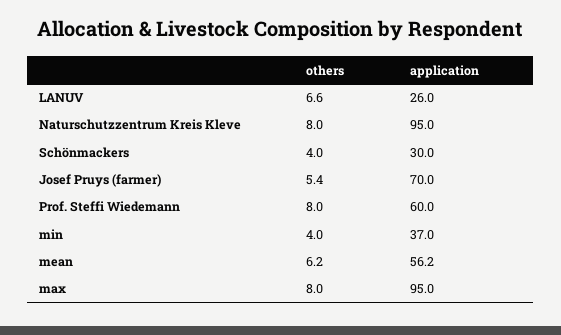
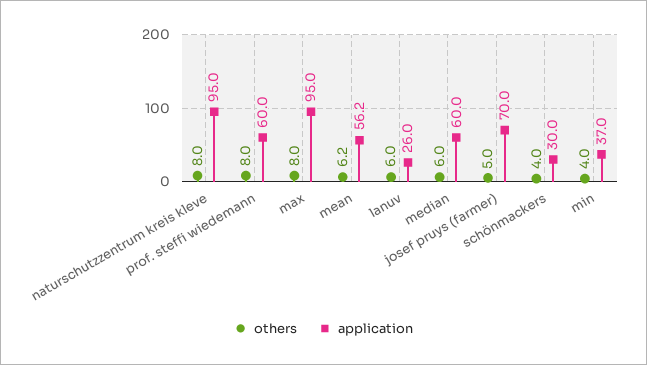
  {
    "others": {
-     "LANUV": 6.6,
+     "LANUV": 6,
      "Naturschutzzentrum Kreis Kleve": 8,
      "Schönmackers": 4,
-     "Josef Pruys (farmer)": 5.4,
+     "Josef Pruys (farmer)": 5,
      "Prof. Steffi Wiedemann": 8,
      "min": 4,
      "mean": 6.2,
-     "max": 8
+     "max": 8,
+     "median": 6
    },
    "application": {
      "LANUV": 26,
      "Naturschutzzentrum Kreis Kleve": 95,
      "Schönmackers": 30,
      "Josef Pruys (farmer)": 70,
      "Prof. Steffi Wiedemann": 60,
      "min": 37,
      "mean": 56.2,
-     "max": 95
+     "max": 95,
+     "median": 60
    }
  }

